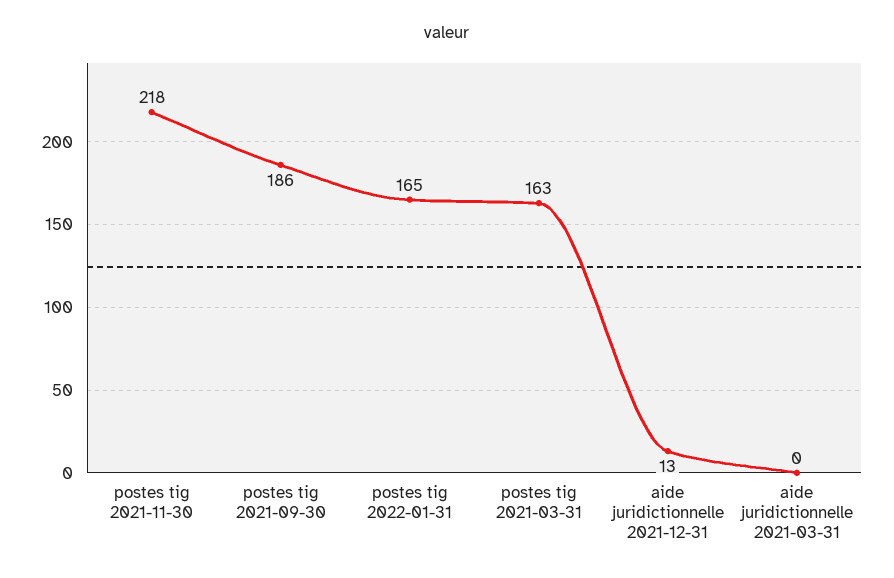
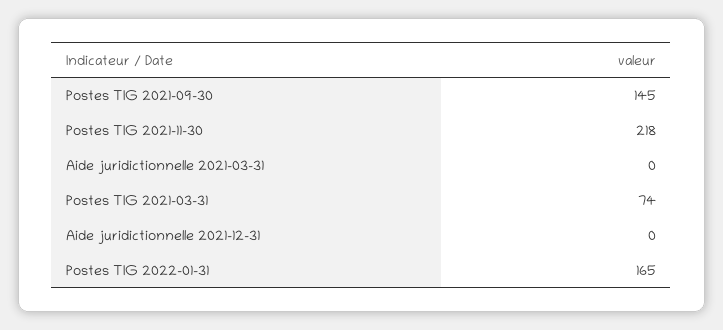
  {
    "postes tig 2021-11-30": 218,
-   "postes tig 2021-09-30": 186,
+   "postes tig 2021-09-30": 145,
    "postes tig 2022-01-31": 165,
-   "postes tig 2021-03-31": 163,
+   "postes tig 2021-03-31": 74,
-   "aide juridictionnelle 2021-12-31": 13,
+   "aide juridictionnelle 2021-12-31": 0,
    "aide juridictionnelle 2021-03-31": 0
  }

